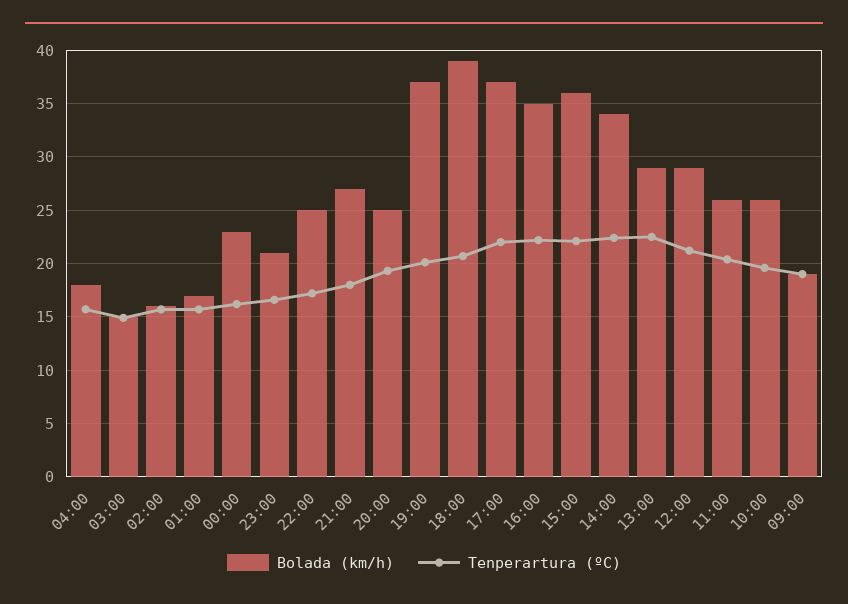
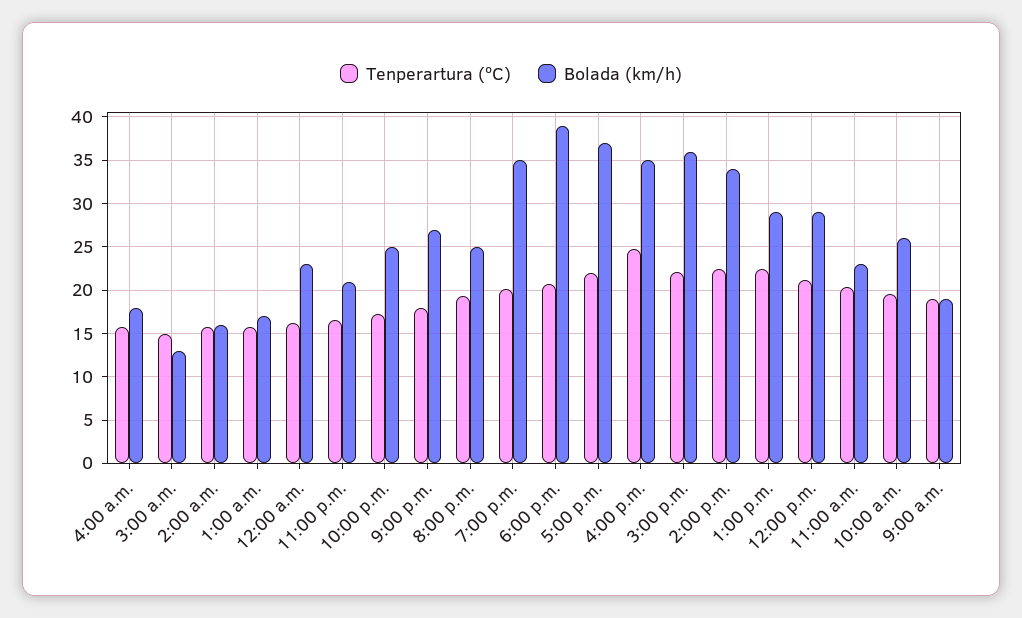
  {
    "Bolada (km/h)": {
      "04:00": 18,
-     "03:00": 15,
+     "03:00": 13,
      "02:00": 16,
      "01:00": 17,
      "00:00": 23,
      "23:00": 21,
      "22:00": 25,
      "21:00": 27,
      "20:00": 25,
-     "19:00": 37,
+     "19:00": 35,
      "18:00": 39,
      "17:00": 37,
      "16:00": 35,
      "15:00": 36,
      "14:00": 34,
      "13:00": 29,
      "12:00": 29,
-     "11:00": 26,
+     "11:00": 23,
      "10:00": 26,
      "09:00": 19
    },
    "Tenperartura (ºC)": {
      "04:00": 16,
      "03:00": 15,
      "02:00": 16,
      "01:00": 16,
      "00:00": 16,
      "23:00": 17,
      "22:00": 17,
      "21:00": 18,
      "20:00": 19,
      "19:00": 20,
      "18:00": 21,
      "17:00": 22,
-     "16:00": 22,
+     "16:00": 25,
      "15:00": 22,
      "14:00": 22,
      "13:00": 23,
      "12:00": 21,
      "11:00": 20,
      "10:00": 20,
      "09:00": 19
    }
  }

